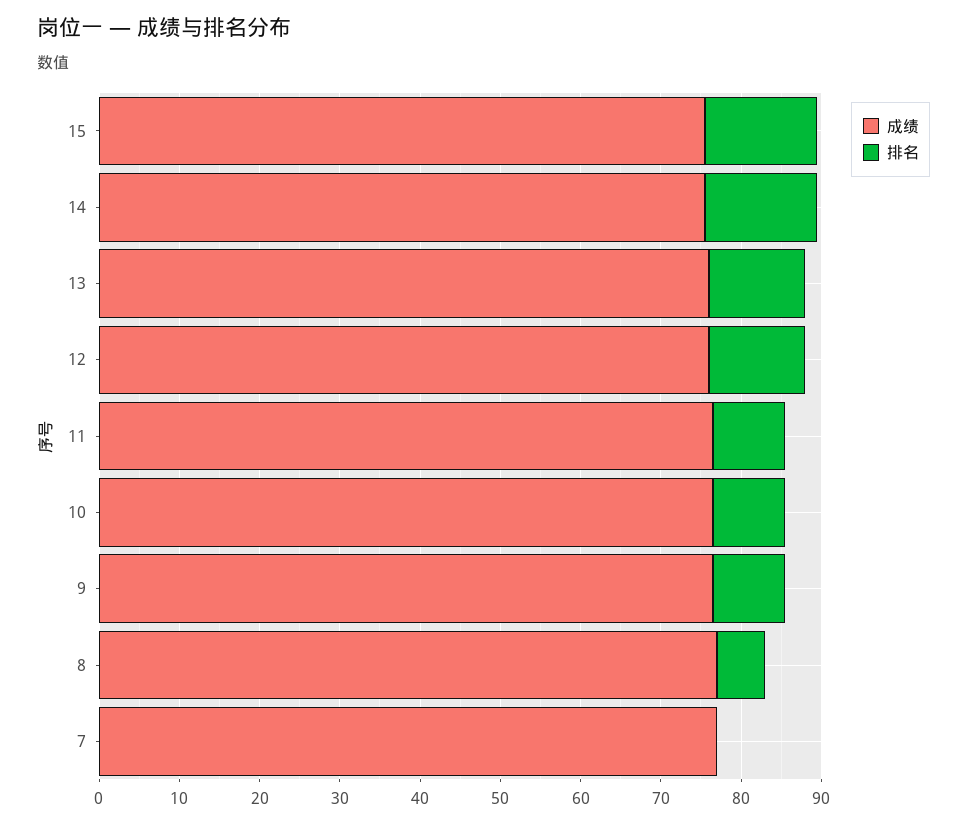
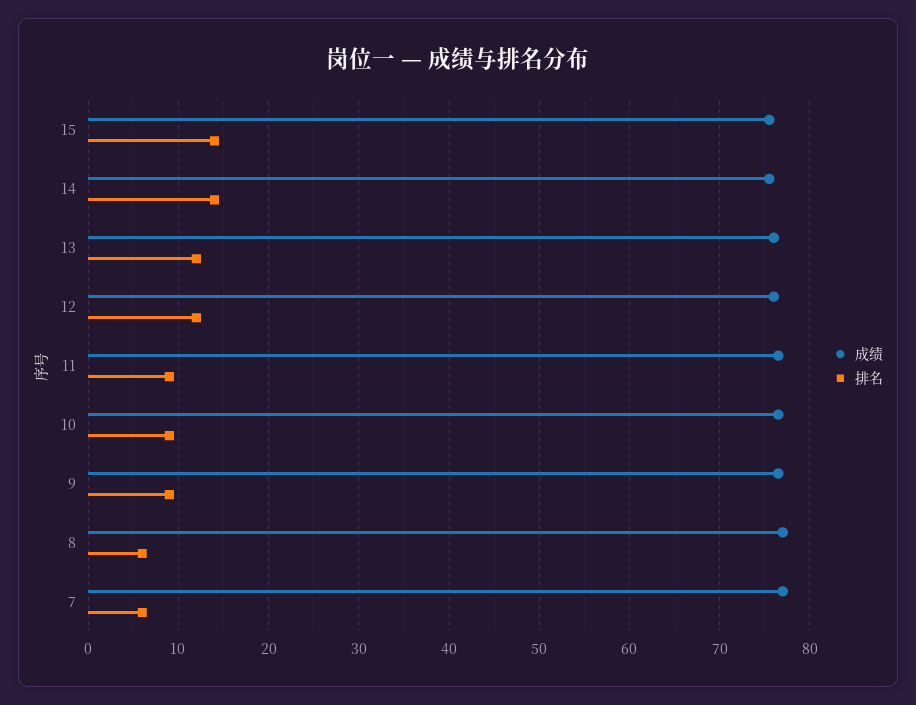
  {
    "成绩": {
      "15": 76,
      "14": 76,
      "13": 76,
      "12": 76,
      "11": 77,
      "10": 77,
      "9": 77,
      "8": 77,
      "7": 77
    },
    "排名": {
      "15": 14,
      "14": 14,
      "13": 12,
      "12": 12,
      "11": 9,
      "10": 9,
      "9": 9,
      "8": 6,
-     "7": 0
+     "7": 6
    }
  }

